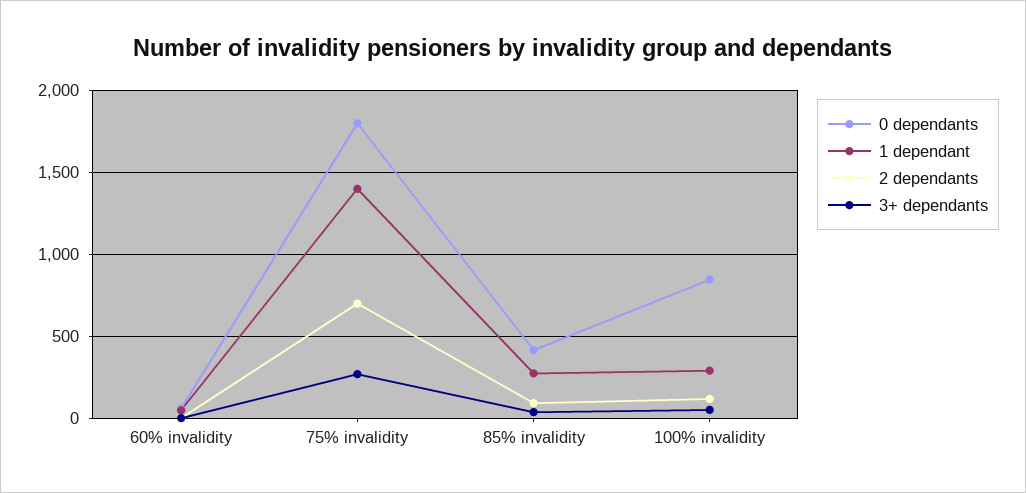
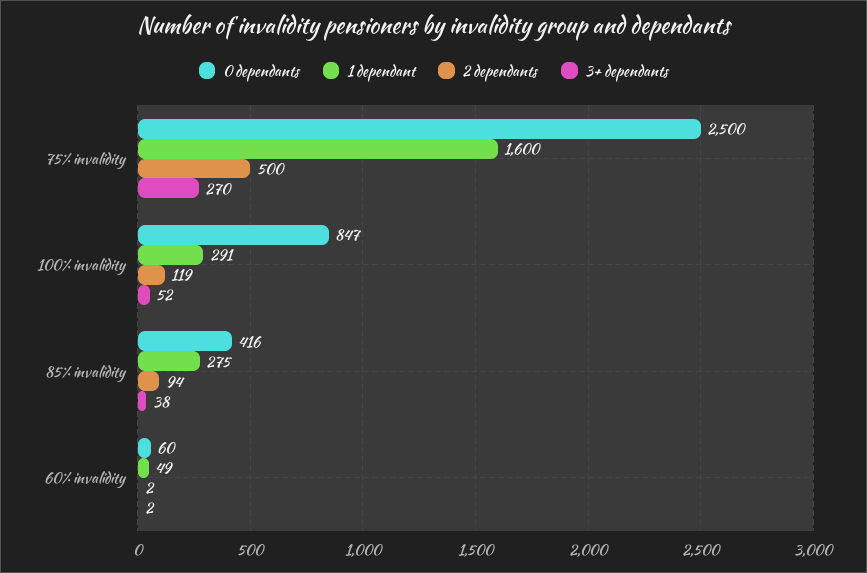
  {
    "0 dependants": {
      "60% invalidity": 60,
-     "75% invalidity": 1800,
+     "75% invalidity": 2500,
      "85% invalidity": 416,
      "100% invalidity": 847
    },
    "1 dependant": {
      "60% invalidity": 49,
-     "75% invalidity": 1400,
+     "75% invalidity": 1600,
      "85% invalidity": 275,
      "100% invalidity": 291
    },
    "2 dependants": {
      "60% invalidity": 2,
-     "75% invalidity": 700,
+     "75% invalidity": 500,
      "85% invalidity": 94,
      "100% invalidity": 119
    },
    "3+ dependants": {
      "60% invalidity": 2,
      "75% invalidity": 270,
      "85% invalidity": 38,
      "100% invalidity": 52
    }
  }

